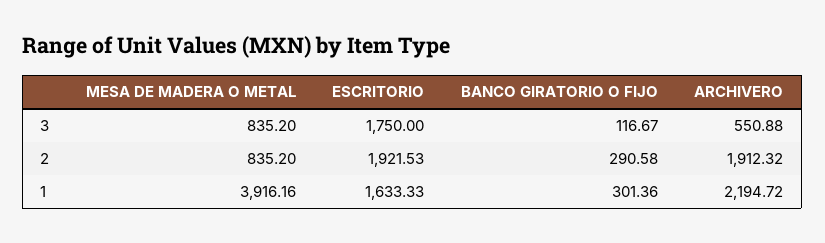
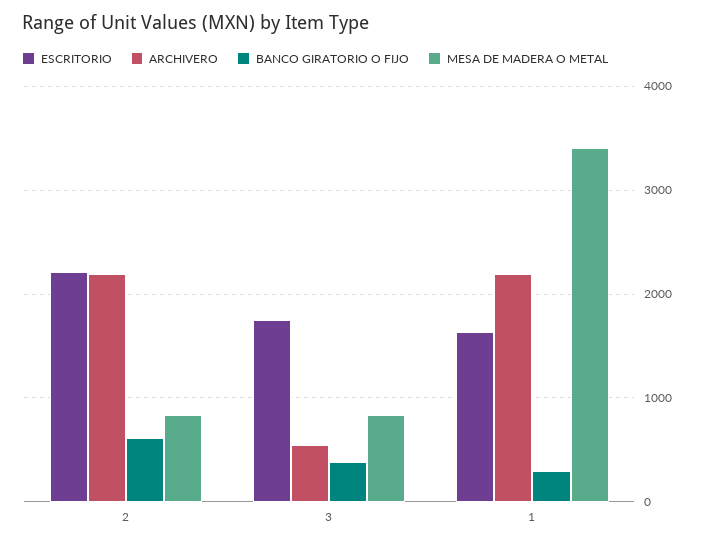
  {
    "MESA DE MADERA O METAL": {
      "3": 835.2,
      "2": 835.2,
-     "1": 3916.16
+     "1": 3400
    },
    "ESCRITORIO": {
      "3": 1750,
-     "2": 1921.53,
+     "2": 2200,
      "1": 1633.33
    },
    "BANCO GIRATORIO O FIJO": {
-     "3": 116.67,
+     "3": 400,
-     "2": 290.58,
+     "2": 600,
      "1": 301.36
    },
    "ARCHIVERO": {
      "3": 550.88,
-     "2": 1912.32,
+     "2": 2200,
      "1": 2194.72
    }
  }

